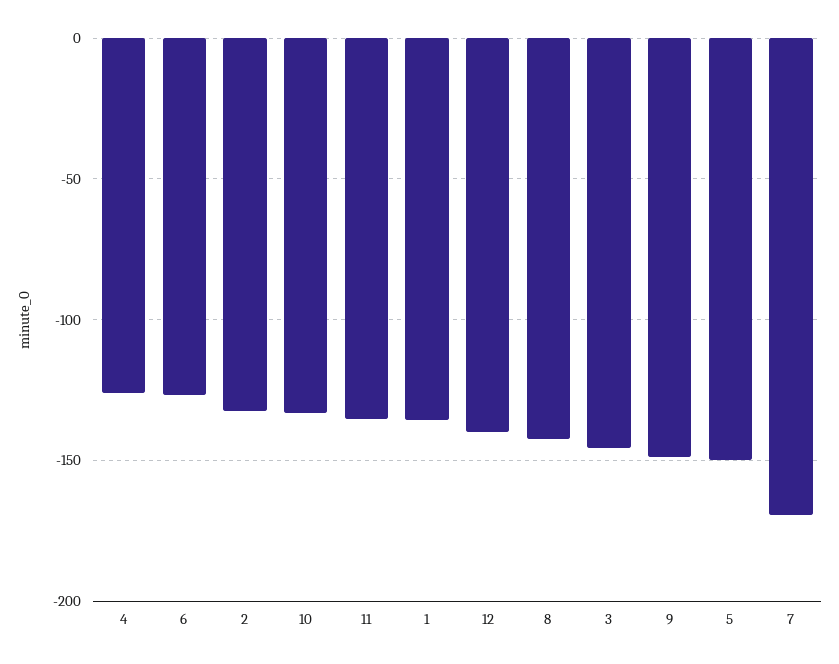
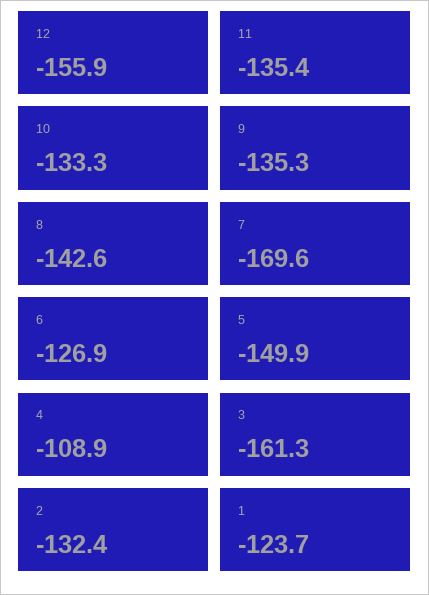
  {
-   "4": -125,
+   "4": -108.9,
    "6": -126.9,
    "2": -132.4,
    "10": -133.3,
    "11": -135.4,
-   "1": -135,
+   "1": -123.7,
-   "12": -140,
+   "12": -155.9,
    "8": -142.6,
-   "3": -145,
+   "3": -161.3,
-   "9": -150,
+   "9": -135.3,
    "5": -149.9,
    "7": -169.6
  }

